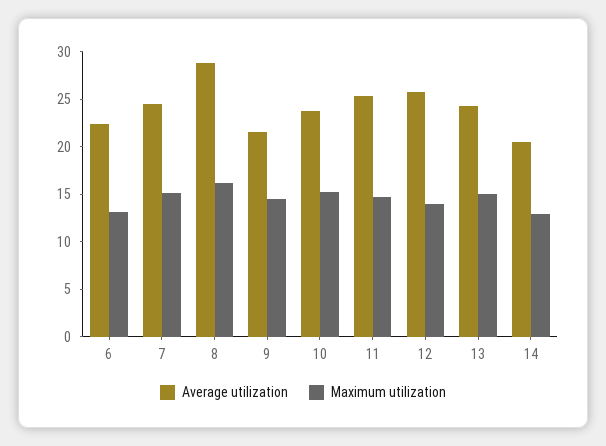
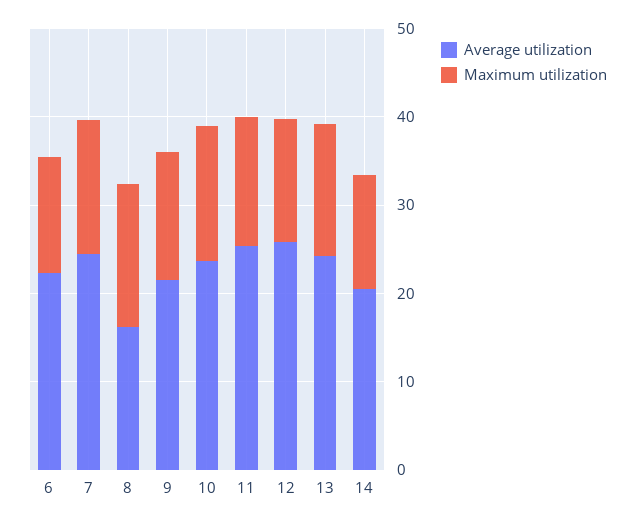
  {
    "Average utilization": {
      "6": 22,
      "7": 25,
-     "8": 29,
+     "8": 16,
      "9": 22,
      "10": 24,
      "11": 25,
      "12": 26,
      "13": 24,
      "14": 20
    },
    "Maximum utilization": {
      "6": 13,
      "7": 15,
      "8": 16,
      "9": 15,
      "10": 15,
      "11": 15,
      "12": 14,
      "13": 15,
      "14": 13
    }
  }

